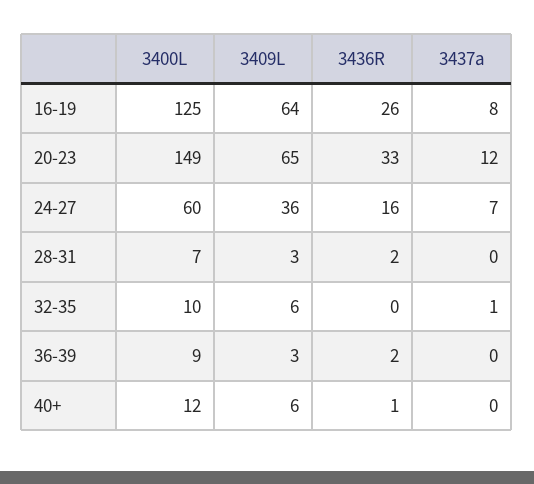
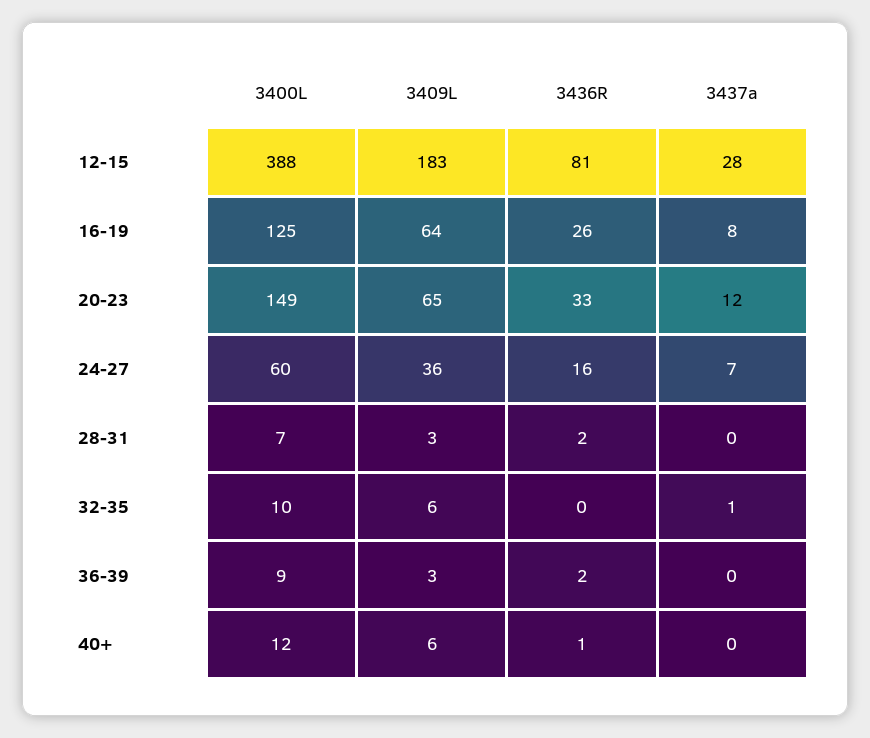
  {
    "3400L": {
      "16-19": 125,
      "20-23": 149,
      "24-27": 60,
      "28-31": 7,
      "32-35": 10,
      "36-39": 9,
-     "40+": 12
+     "40+": 12,
+     "12-15": 388
    },
    "3409L": {
      "16-19": 64,
      "20-23": 65,
      "24-27": 36,
      "28-31": 3,
      "32-35": 6,
      "36-39": 3,
-     "40+": 6
+     "40+": 6,
+     "12-15": 183
    },
    "3436R": {
      "16-19": 26,
      "20-23": 33,
      "24-27": 16,
      "28-31": 2,
      "32-35": 0,
      "36-39": 2,
-     "40+": 1
+     "40+": 1,
+     "12-15": 81
    },
    "3437a": {
      "16-19": 8,
      "20-23": 12,
      "24-27": 7,
      "28-31": 0,
      "32-35": 1,
      "36-39": 0,
-     "40+": 0
+     "40+": 0,
+     "12-15": 28
    }
  }

